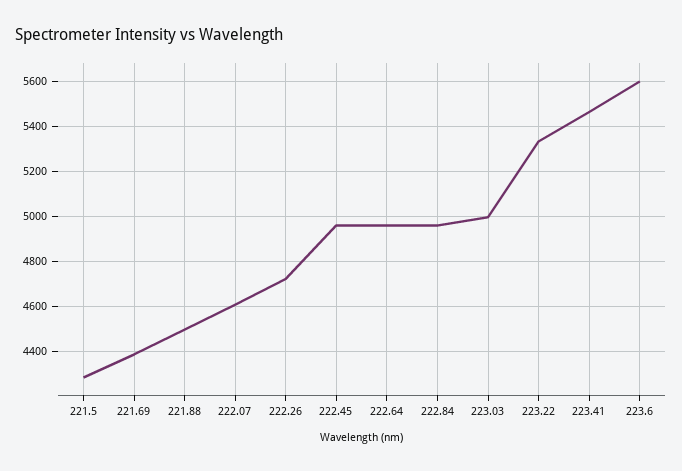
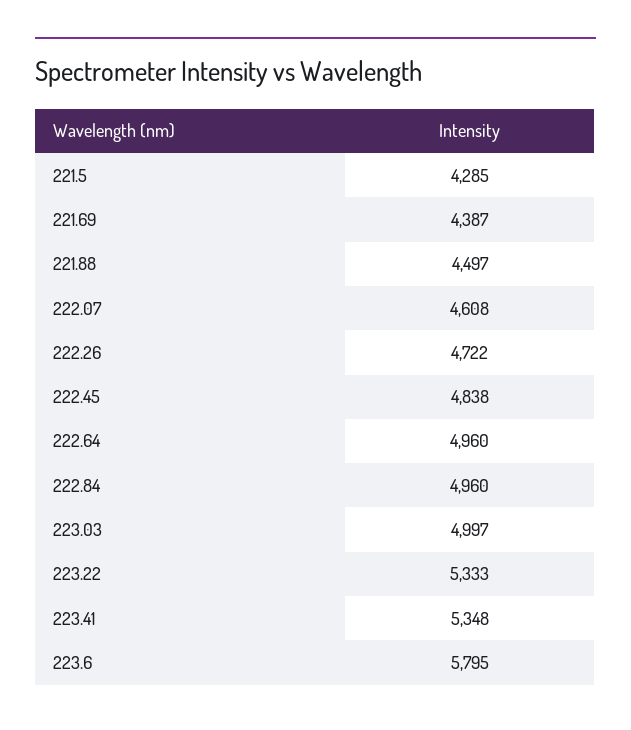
  {
    "221.5": 4285,
    "221.69": 4387,
    "221.88": 4497,
    "222.07": 4608,
    "222.26": 4722,
-   "222.45": 4950,
+   "222.45": 4838,
    "222.64": 4960,
    "222.84": 4960,
    "223.03": 4997,
    "223.22": 5333,
-   "223.41": 5450,
+   "223.41": 5348,
-   "223.6": 5600
+   "223.6": 5795
  }

